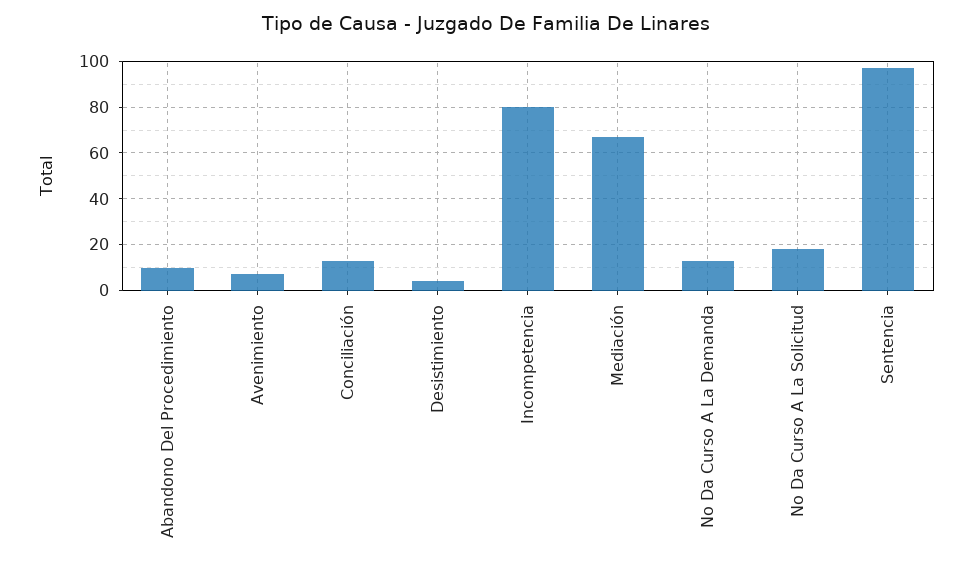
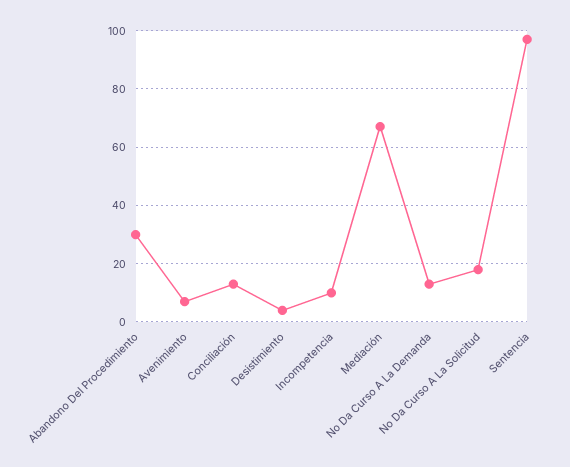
  {
-   "Abandono Del Procedimiento": 10,
+   "Abandono Del Procedimiento": 30,
    "Avenimiento": 5,
    "Conciliación": 15,
    "Desistimiento": 5,
-   "Incompetencia": 80,
+   "Incompetencia": 10,
    "Mediación": 65,
    "No Da Curso A La Demanda": 15,
    "No Da Curso A La Solicitud": 20,
    "Sentencia": 95
  }

